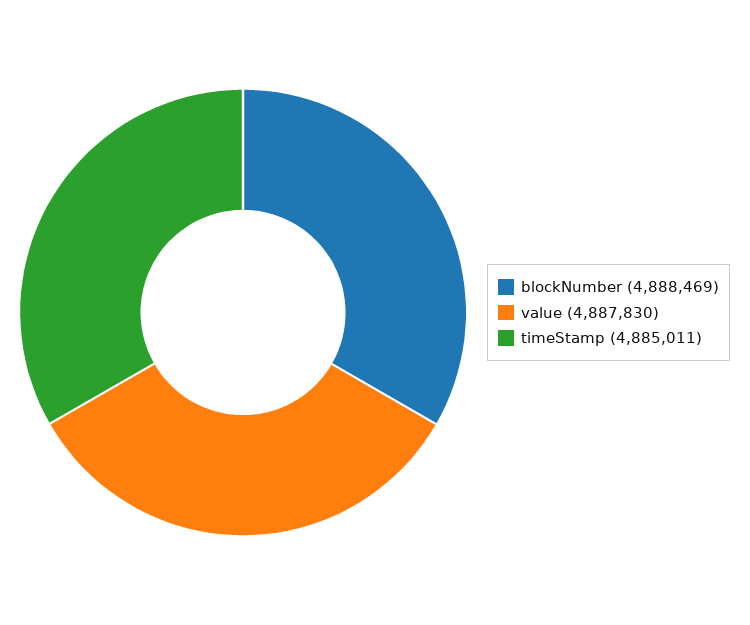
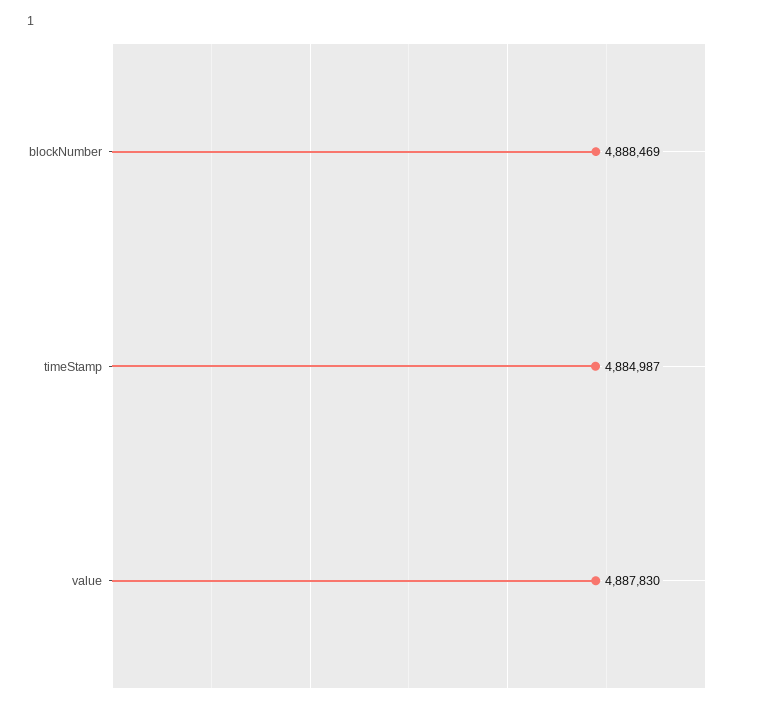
  {
    "blockNumber": 4888469,
    "value": 4887830,
-   "timeStamp": 4885011
+   "timeStamp": 4884987
  }

